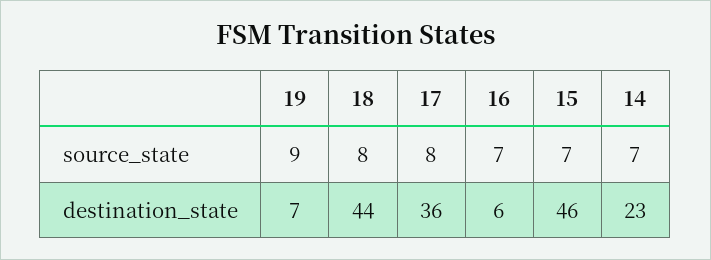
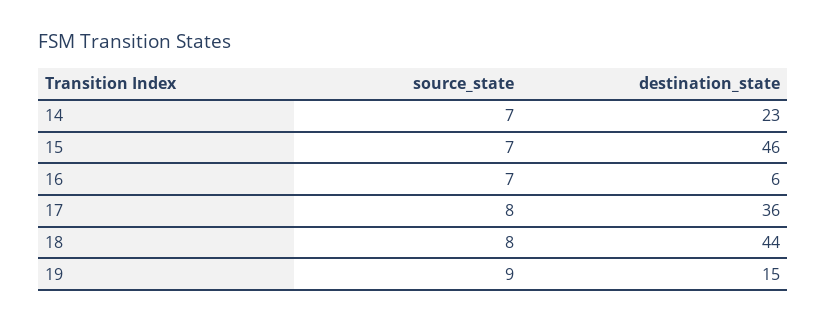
  {
    "19": {
      "source_state": 9,
-     "destination_state": 7
+     "destination_state": 15
    },
    "18": {
      "source_state": 8,
      "destination_state": 44
    },
    "17": {
      "source_state": 8,
      "destination_state": 36
    },
    "16": {
      "source_state": 7,
      "destination_state": 6
    },
    "15": {
      "source_state": 7,
      "destination_state": 46
    },
    "14": {
      "source_state": 7,
      "destination_state": 23
    }
  }

